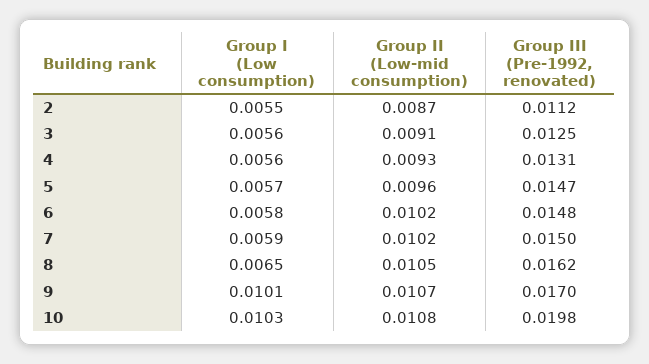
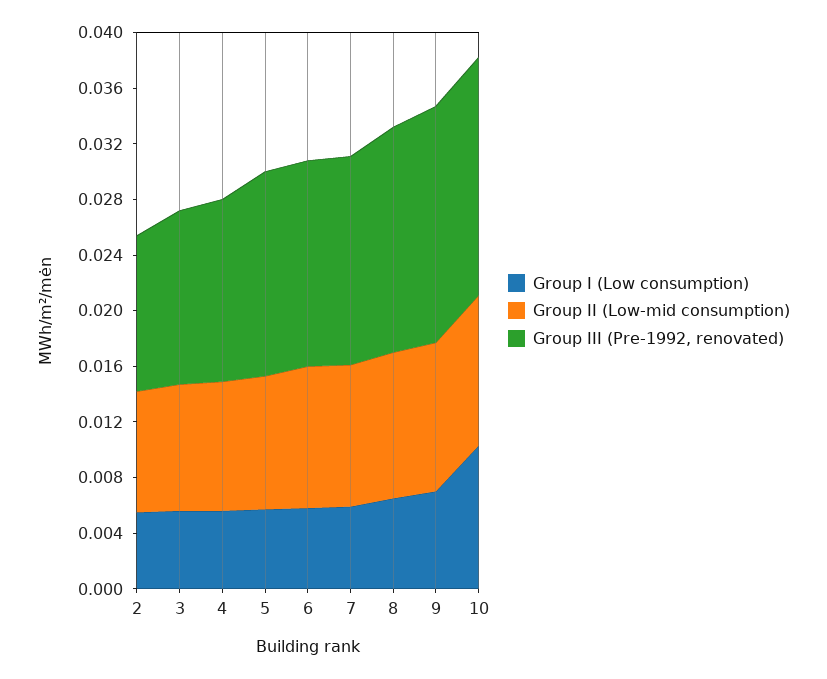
  {
    "Group I (Low consumption)": {
      "2": 0.0055,
      "3": 0.0056,
      "4": 0.0056,
      "5": 0.0057,
      "6": 0.0058,
      "7": 0.0059,
      "8": 0.0065,
-     "9": 0.0101,
+     "9": 0.007,
      "10": 0.0103
    },
    "Group II (Low-mid consumption)": {
      "2": 0.0087,
      "3": 0.0091,
      "4": 0.0093,
      "5": 0.0096,
      "6": 0.0102,
      "7": 0.0102,
      "8": 0.0105,
      "9": 0.0107,
      "10": 0.0108
    },
    "Group III (Pre-1992, renovated)": {
      "2": 0.0112,
      "3": 0.0125,
      "4": 0.0131,
      "5": 0.0147,
      "6": 0.0148,
      "7": 0.015,
      "8": 0.0162,
      "9": 0.017,
-     "10": 0.0198
+     "10": 0.017
    }
  }

